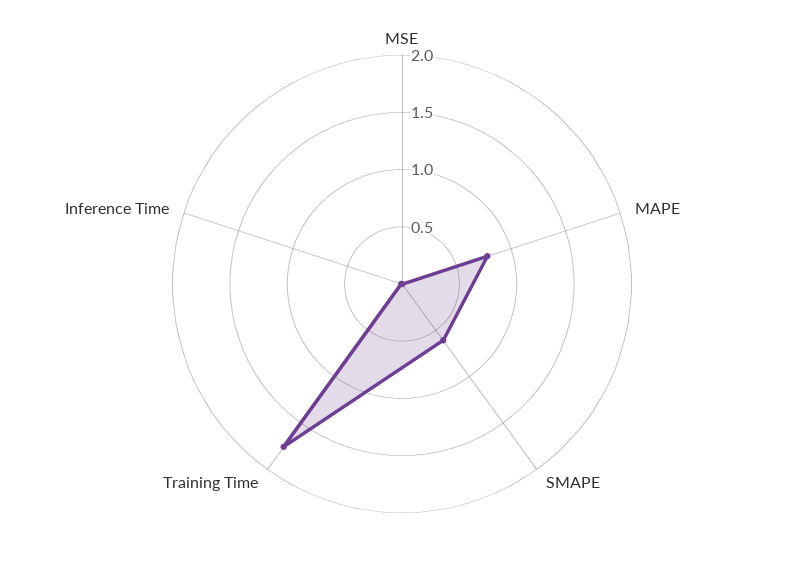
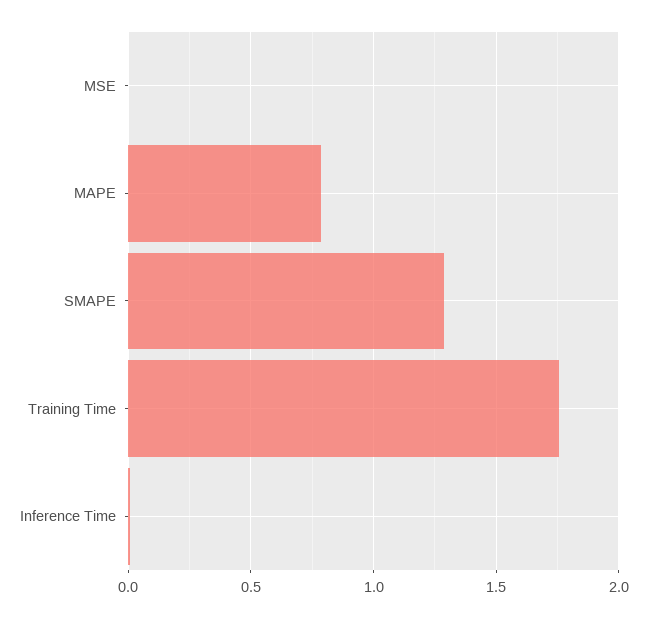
  {
    "MSE": 0,
    "MAPE": 0.8,
-   "SMAPE": 0.6,
+   "SMAPE": 1.3,
    "Training Time": 1.75,
    "Inference Time": 0
  }

